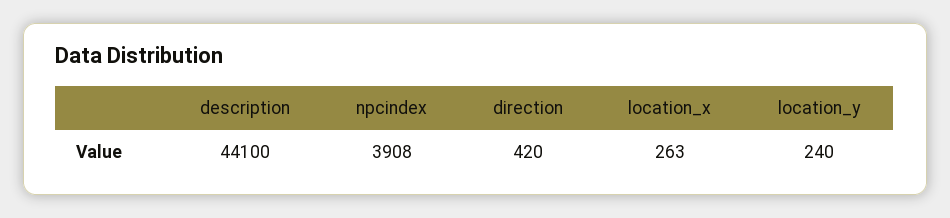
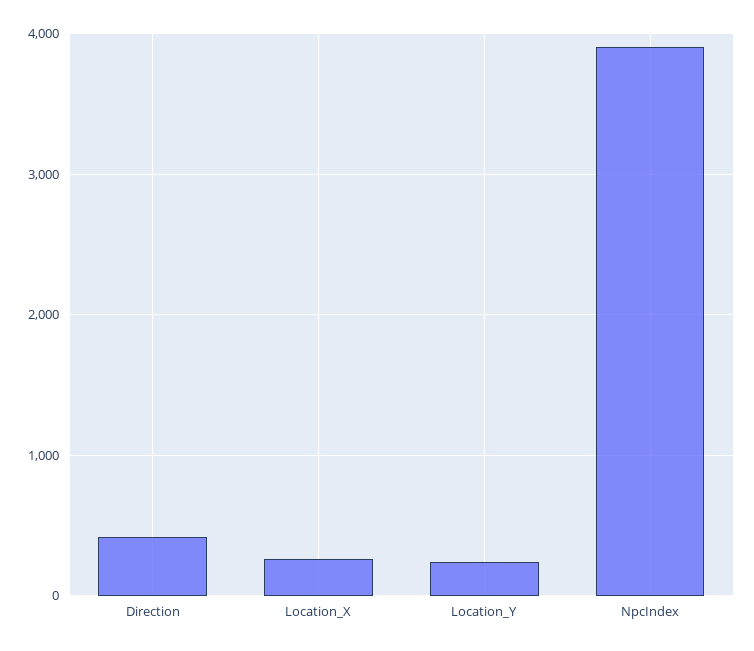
  {
-   "description": 44100,
    "npcindex": 3908,
    "direction": 420,
    "location_x": 263,
    "location_y": 240
  }

